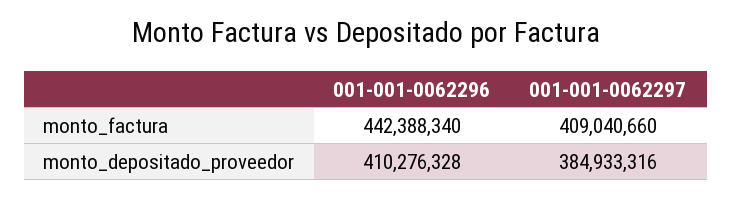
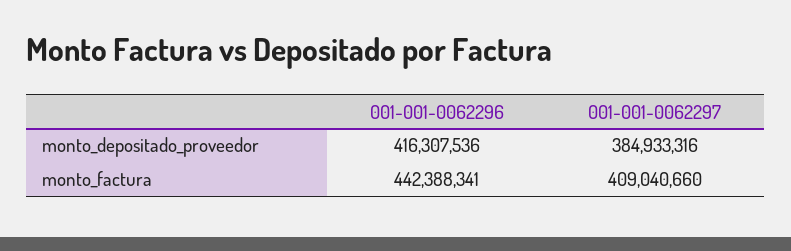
  {
    "001-001-0062296": {
-     "monto_factura": 442388340,
+     "monto_factura": 442388341,
-     "monto_depositado_proveedor": 410276328
+     "monto_depositado_proveedor": 416307536
    },
    "001-001-0062297": {
      "monto_factura": 409040660,
      "monto_depositado_proveedor": 384933316
    }
  }

